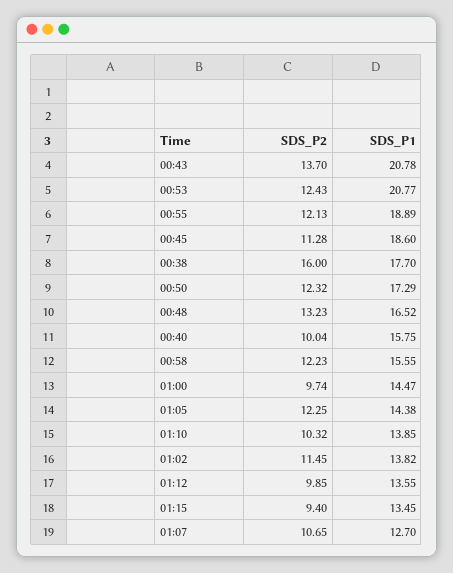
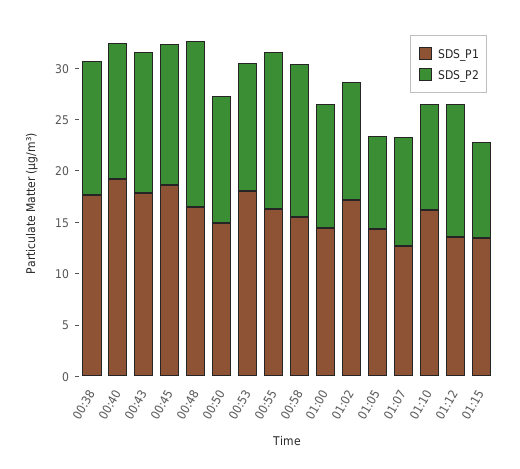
  {
    "SDS_P2": {
      "00:43": 13.7,
      "00:53": 12.43,
-     "00:55": 12.13,
+     "00:55": 15,
-     "00:45": 11.28,
+     "00:45": 14,
-     "00:38": 16,
+     "00:38": 13,
      "00:50": 12.32,
-     "00:48": 13.23,
+     "00:48": 16,
-     "00:40": 10.04,
+     "00:40": 13,
-     "00:58": 12.23,
+     "00:58": 15,
-     "01:00": 9.74,
+     "01:00": 12,
-     "01:05": 12.25,
+     "01:05": 9,
      "01:10": 10.32,
      "01:02": 11.45,
-     "01:12": 9.85,
+     "01:12": 13,
      "01:15": 9.4,
      "01:07": 10.65
    },
    "SDS_P1": {
-     "00:43": 20.78,
+     "00:43": 18,
-     "00:53": 20.77,
+     "00:53": 18,
-     "00:55": 18.89,
+     "00:55": 16,
      "00:45": 18.6,
      "00:38": 17.7,
-     "00:50": 17.29,
+     "00:50": 15,
      "00:48": 16.52,
-     "00:40": 15.75,
+     "00:40": 19,
      "00:58": 15.55,
      "01:00": 14.47,
      "01:05": 14.38,
-     "01:10": 13.85,
+     "01:10": 16,
-     "01:02": 13.82,
+     "01:02": 17,
      "01:12": 13.55,
      "01:15": 13.45,
      "01:07": 12.7
    }
  }

